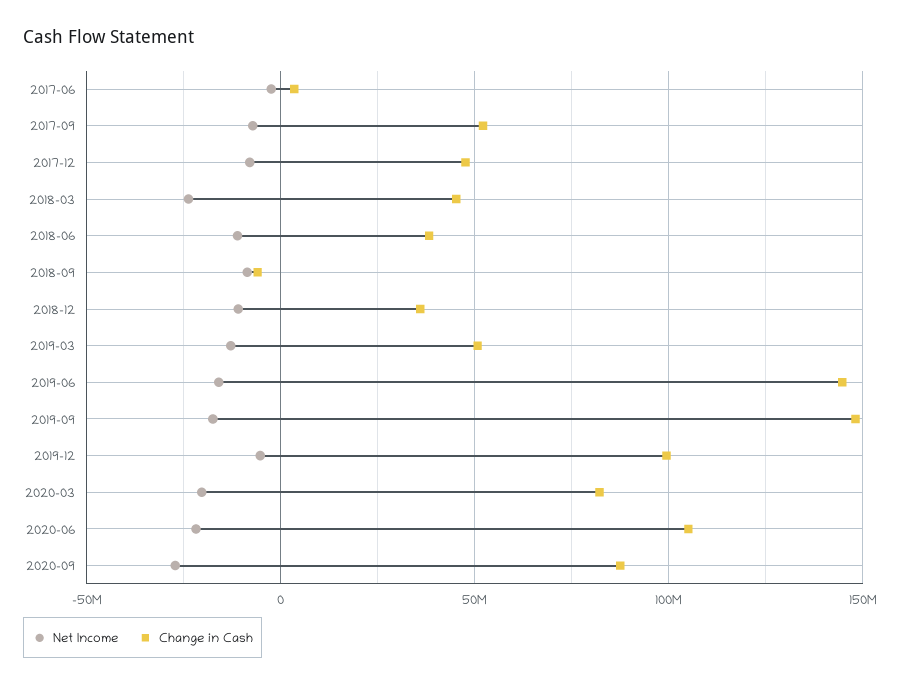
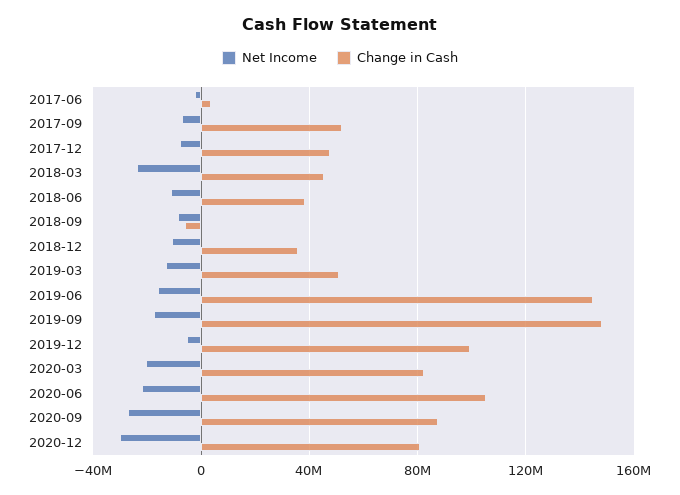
  {
    "Net Income": {
      "2017-06": 0,
      "2017-09": -5000000,
      "2017-12": -10000000,
      "2018-03": -25000000,
      "2018-06": -10000000,
      "2018-09": -10000000,
      "2018-12": -10000000,
      "2019-03": -15000000,
      "2019-06": -15000000,
      "2019-09": -15000000,
      "2019-12": -5000000,
      "2020-03": -20000000,
      "2020-06": -20000000,
-     "2020-09": -25000000
+     "2020-09": -25000000,
+     "2020-12": -30000000
    },
    "Change in Cash": {
      "2017-06": 5000000,
      "2017-09": 50000000,
      "2017-12": 50000000,
      "2018-03": 45000000,
      "2018-06": 40000000,
      "2018-09": -5000000,
      "2018-12": 35000000,
      "2019-03": 50000000,
      "2019-06": 145000000,
      "2019-09": 150000000,
      "2019-12": 100000000,
      "2020-03": 80000000,
      "2020-06": 105000000,
-     "2020-09": 90000000
+     "2020-09": 90000000,
+     "2020-12": 80000000
    }
  }

